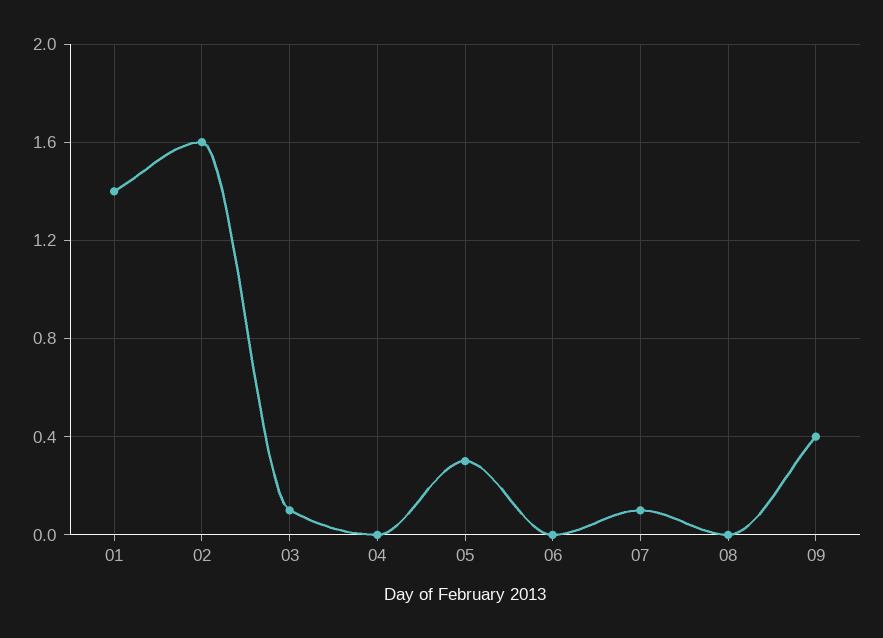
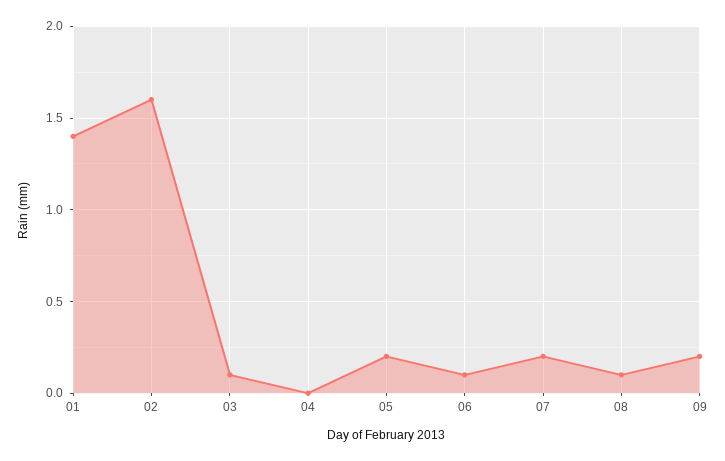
  {
    "01": 1.4,
    "02": 1.6,
    "03": 0.1,
    "04": 0,
-   "05": 0.3,
+   "05": 0.2,
-   "06": 0,
+   "06": 0.1,
-   "07": 0.1,
+   "07": 0.2,
-   "08": 0,
+   "08": 0.1,
-   "09": 0.4
+   "09": 0.2
  }

